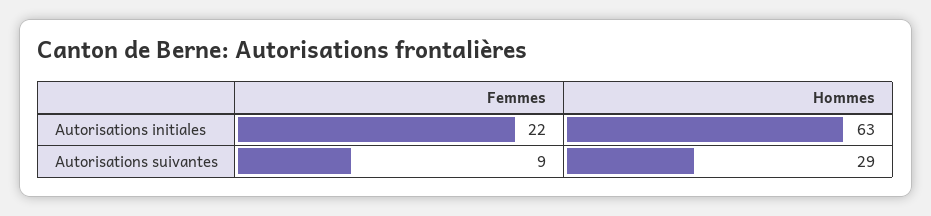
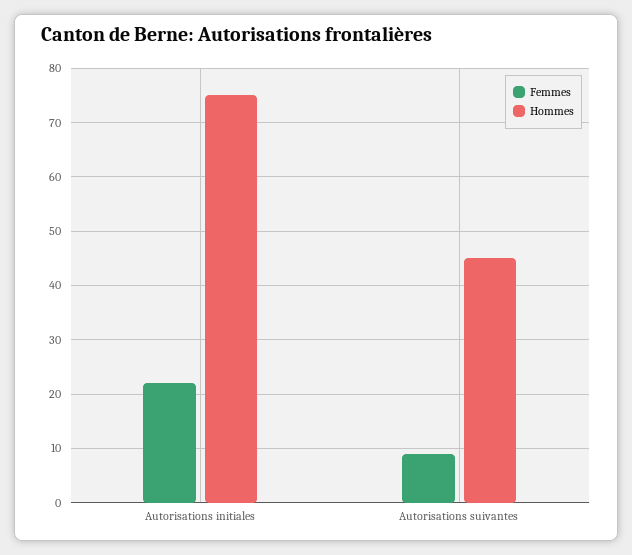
  {
    "Femmes": {
      "Autorisations initiales": 22,
      "Autorisations suivantes": 9
    },
    "Hommes": {
-     "Autorisations initiales": 63,
+     "Autorisations initiales": 75,
-     "Autorisations suivantes": 29
+     "Autorisations suivantes": 45
    }
  }

